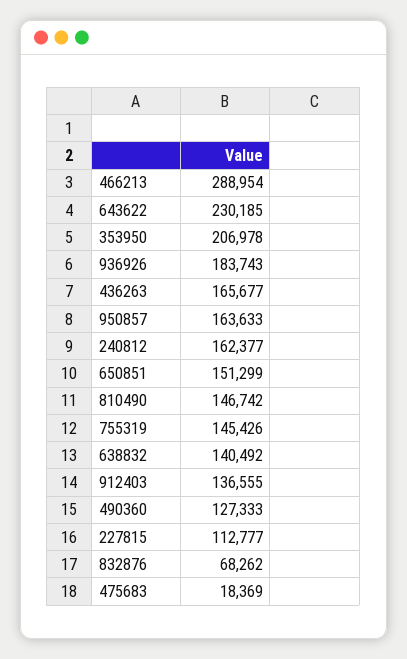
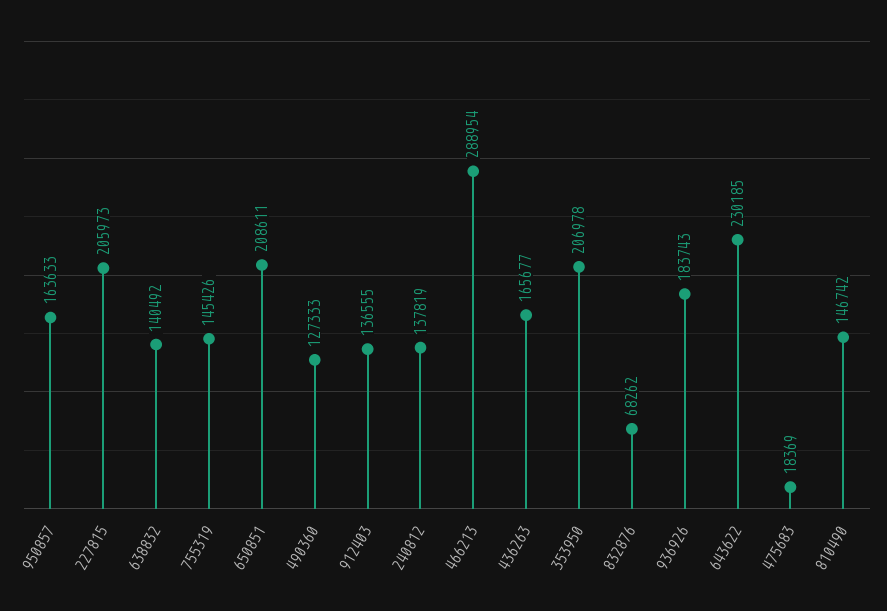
  {
    "466213": 288954,
    "643622": 230185,
    "353950": 206978,
    "936926": 183743,
    "436263": 165677,
    "950857": 163633,
-   "240812": 162377,
+   "240812": 137819,
-   "650851": 151299,
+   "650851": 208611,
    "810490": 146742,
    "755319": 145426,
    "638832": 140492,
    "912403": 136555,
    "490360": 127333,
-   "227815": 112777,
+   "227815": 205973,
    "832876": 68262,
    "475683": 18369
  }

